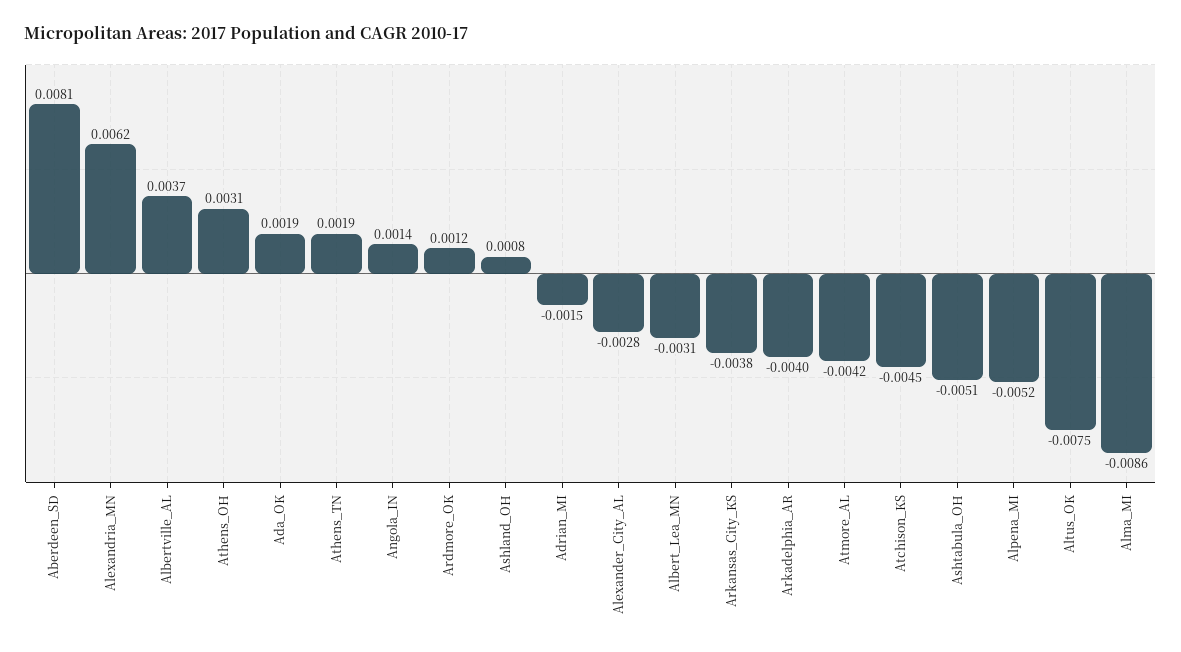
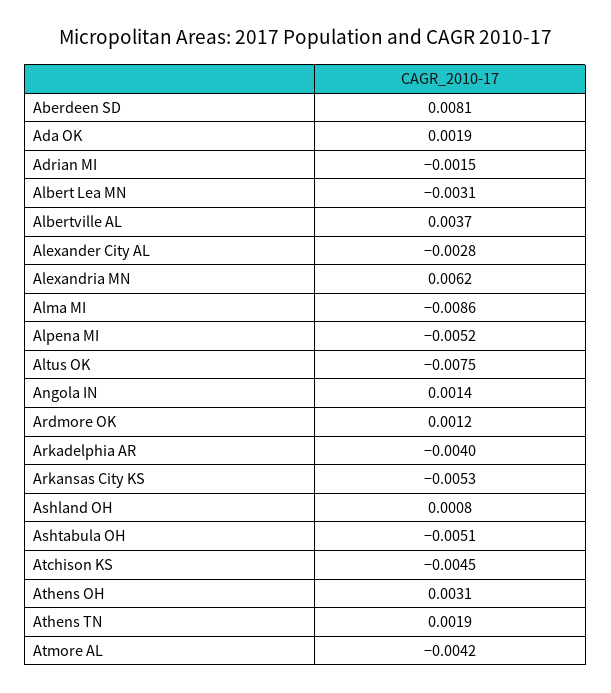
  {
    "Aberdeen_SD": 0.0081,
    "Alexandria_MN": 0.0062,
    "Albertville_AL": 0.0037,
    "Athens_OH": 0.0031,
    "Ada_OK": 0.0019,
    "Athens_TN": 0.0019,
    "Angola_IN": 0.0014,
    "Ardmore_OK": 0.0012,
    "Ashland_OH": 0.0008,
    "Adrian_MI": -0.0015,
    "Alexander_City_AL": -0.0028,
    "Albert_Lea_MN": -0.0031,
-   "Arkansas_City_KS": -0.0038,
+   "Arkansas_City_KS": -0.0053,
    "Arkadelphia_AR": -0.004,
    "Atmore_AL": -0.0042,
    "Atchison_KS": -0.0045,
    "Ashtabula_OH": -0.0051,
    "Alpena_MI": -0.0052,
    "Altus_OK": -0.0075,
    "Alma_MI": -0.0086
  }

